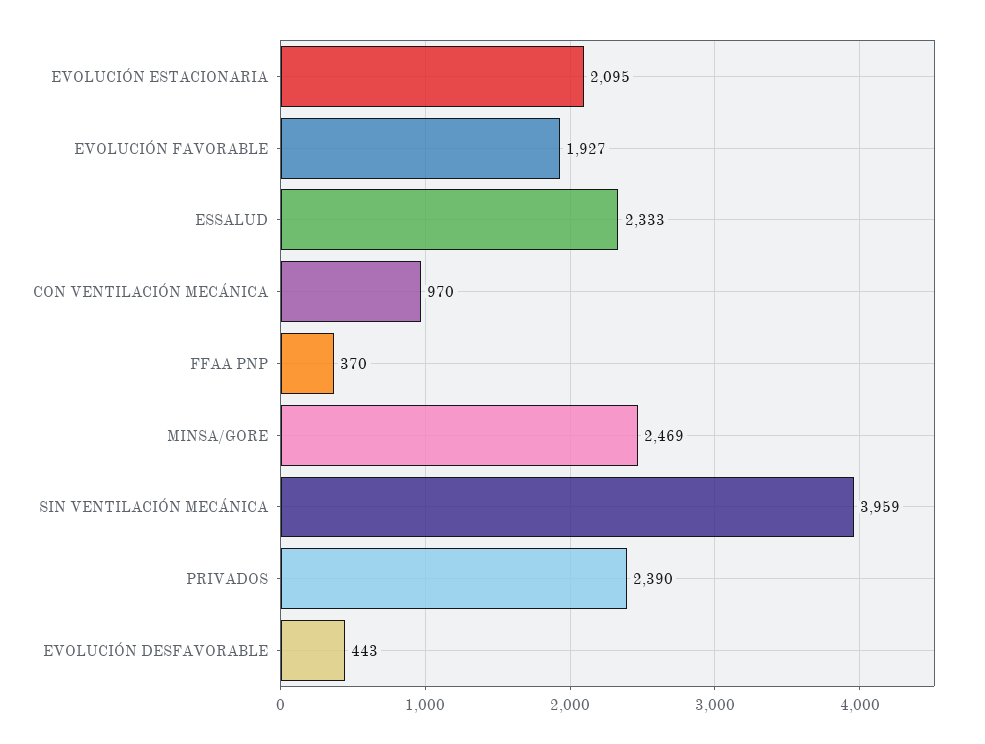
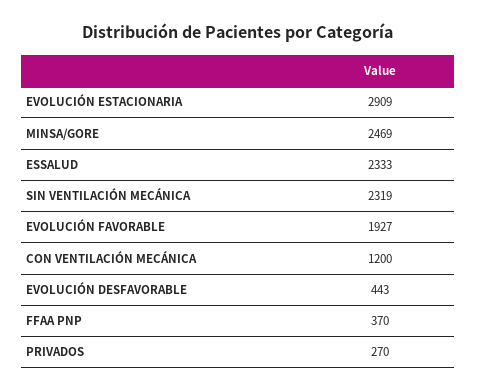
  {
-   "EVOLUCIÓN ESTACIONARIA": 2095,
+   "EVOLUCIÓN ESTACIONARIA": 2909,
    "EVOLUCIÓN FAVORABLE": 1927,
    "ESSALUD": 2333,
-   "CON VENTILACIÓN MECÁNICA": 970,
+   "CON VENTILACIÓN MECÁNICA": 1200,
    "FFAA PNP": 370,
    "MINSA/GORE": 2469,
-   "SIN VENTILACIÓN MECÁNICA": 3959,
+   "SIN VENTILACIÓN MECÁNICA": 2319,
-   "PRIVADOS": 2390,
+   "PRIVADOS": 270,
    "EVOLUCIÓN DESFAVORABLE": 443
  }

